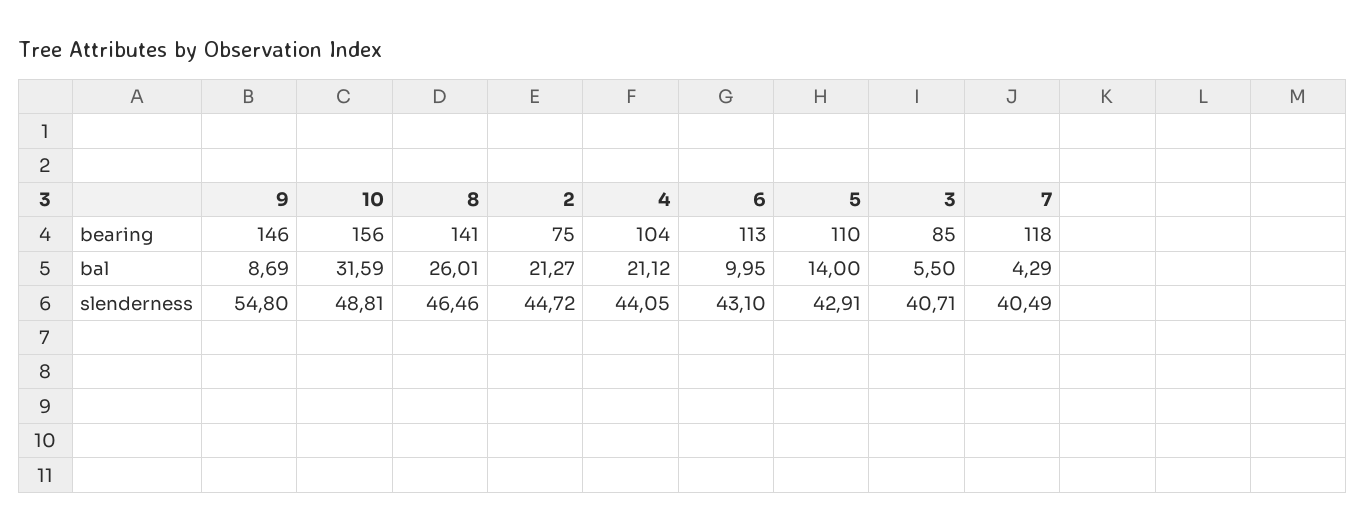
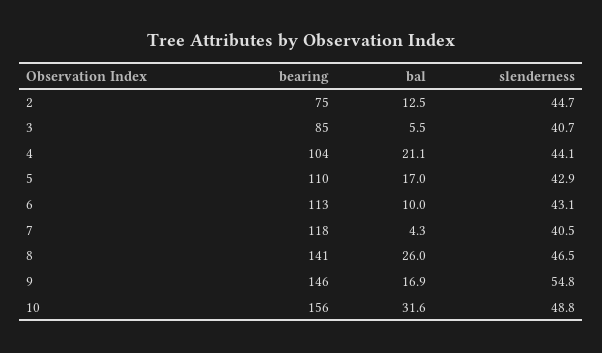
  {
    "9": {
      "bearing": 146,
-     "bal": 8.69,
+     "bal": 16.9,
      "slenderness": 54.8
    },
    "10": {
      "bearing": 156,
      "bal": 31.59,
      "slenderness": 48.81
    },
    "8": {
      "bearing": 141,
      "bal": 26.01,
      "slenderness": 46.46
    },
    "2": {
      "bearing": 75,
-     "bal": 21.27,
+     "bal": 12.5,
      "slenderness": 44.72
    },
    "4": {
      "bearing": 104,
      "bal": 21.12,
      "slenderness": 44.05
    },
    "6": {
      "bearing": 113,
      "bal": 9.95,
      "slenderness": 43.1
    },
    "5": {
      "bearing": 110,
-     "bal": 14,
+     "bal": 17,
      "slenderness": 42.91
    },
    "3": {
      "bearing": 85,
      "bal": 5.5,
      "slenderness": 40.71
    },
    "7": {
      "bearing": 118,
      "bal": 4.29,
      "slenderness": 40.49
    }
  }

